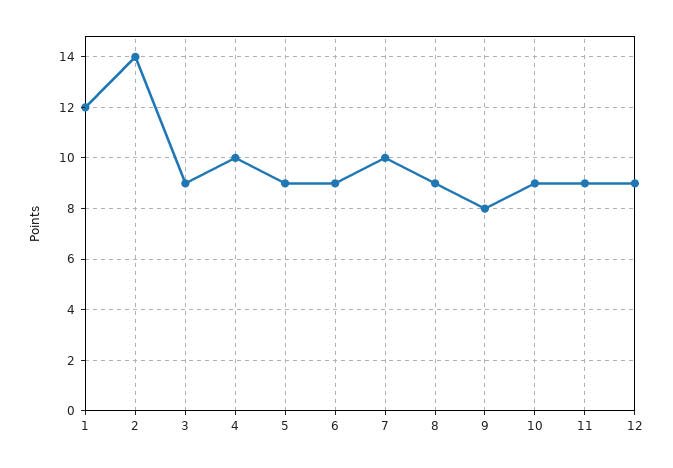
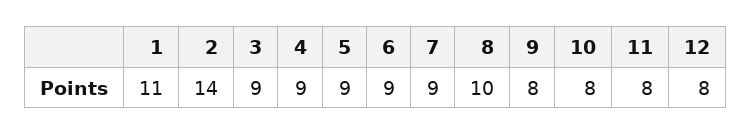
  {
-   "1": 12,
+   "1": 11,
    "2": 14,
    "3": 9,
-   "4": 10,
+   "4": 9,
    "5": 9,
    "6": 9,
-   "7": 10,
+   "7": 9,
-   "8": 9,
+   "8": 10,
    "9": 8,
-   "10": 9,
+   "10": 8,
-   "11": 9,
+   "11": 8,
-   "12": 9
+   "12": 8
  }

